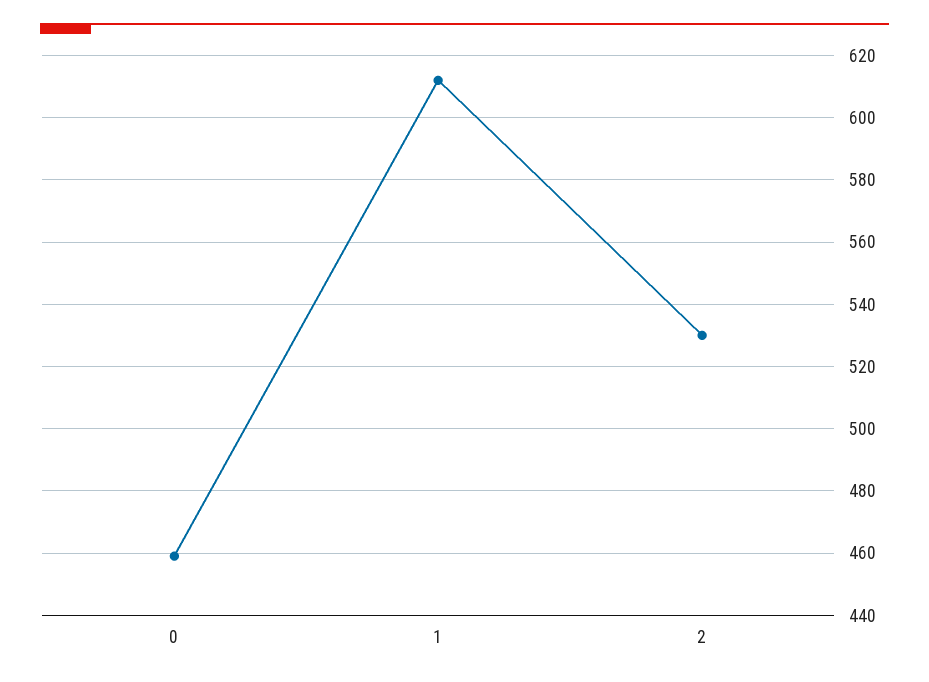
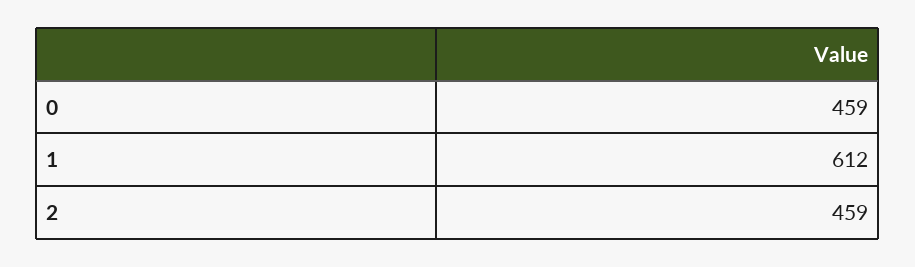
  {
    "0": 459,
    "1": 612,
-   "2": 530
+   "2": 459
  }

